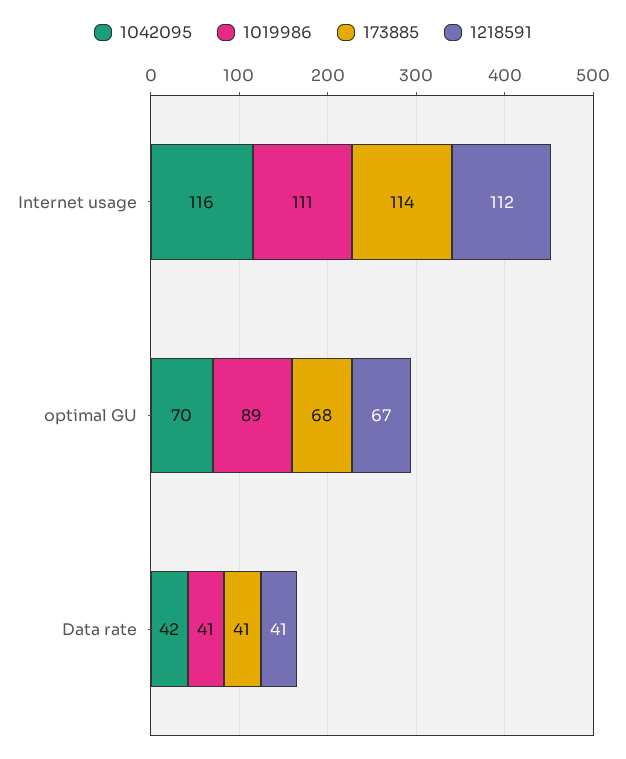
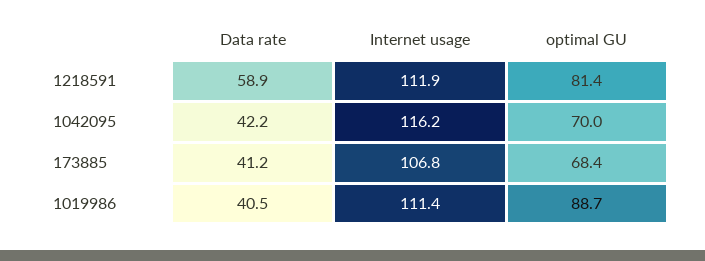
  {
    "1042095": {
      "Internet usage": 116.2,
      "optimal GU": 70,
      "Data rate": 42.2
    },
    "1019986": {
      "Internet usage": 111.4,
      "optimal GU": 88.7,
      "Data rate": 40.5
    },
    "173885": {
-     "Internet usage": 114,
+     "Internet usage": 106.8,
      "optimal GU": 68.4,
      "Data rate": 41.2
    },
    "1218591": {
      "Internet usage": 111.9,
-     "optimal GU": 67,
+     "optimal GU": 81.4,
-     "Data rate": 41
+     "Data rate": 58.9
    }
  }

